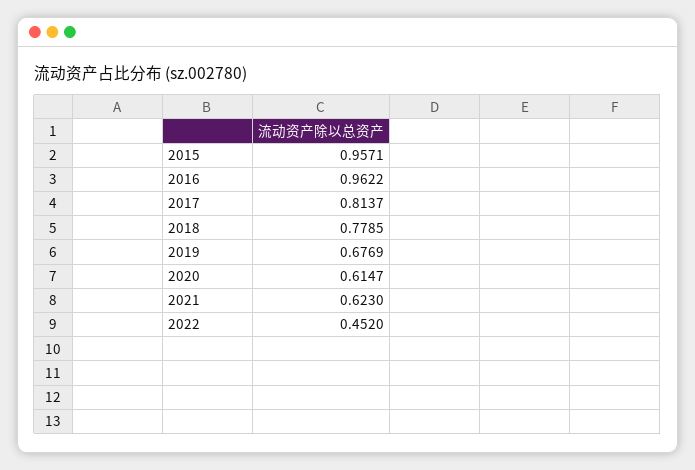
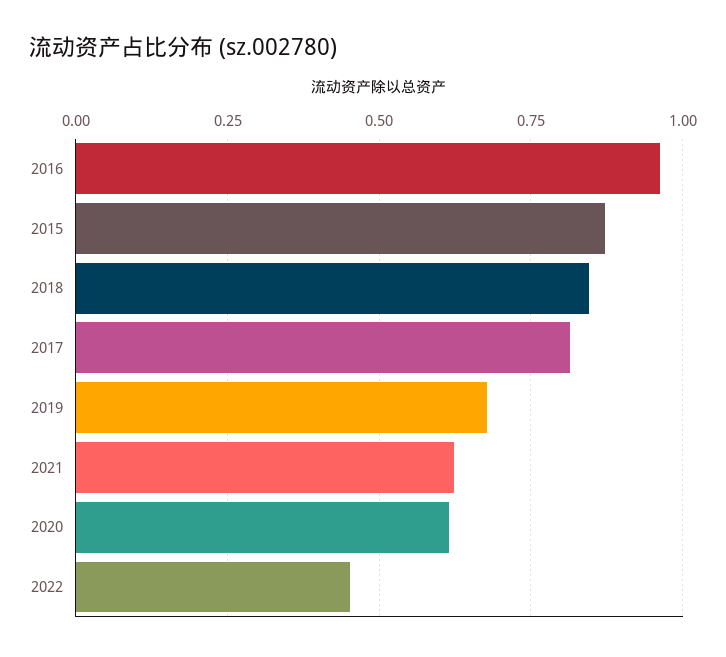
  {
-   "2015": 0.9571,
+   "2015": 0.875,
    "2016": 0.9622,
    "2017": 0.8137,
-   "2018": 0.7785,
+   "2018": 0.85,
    "2019": 0.6769,
    "2020": 0.6147,
    "2021": 0.623,
    "2022": 0.452
  }

